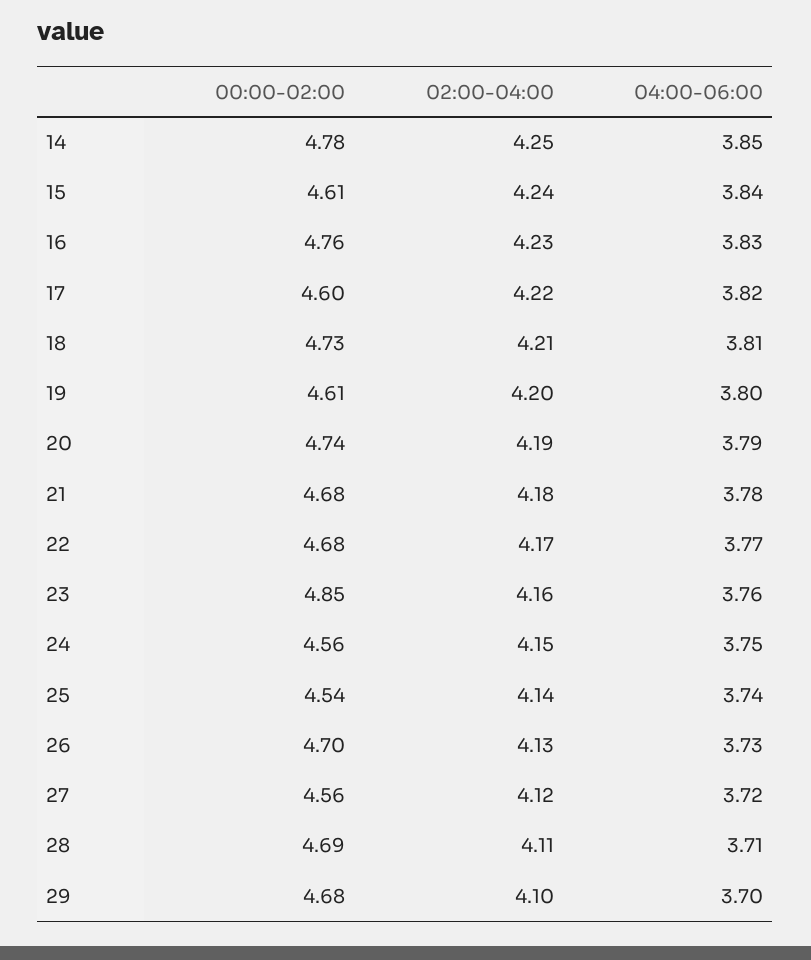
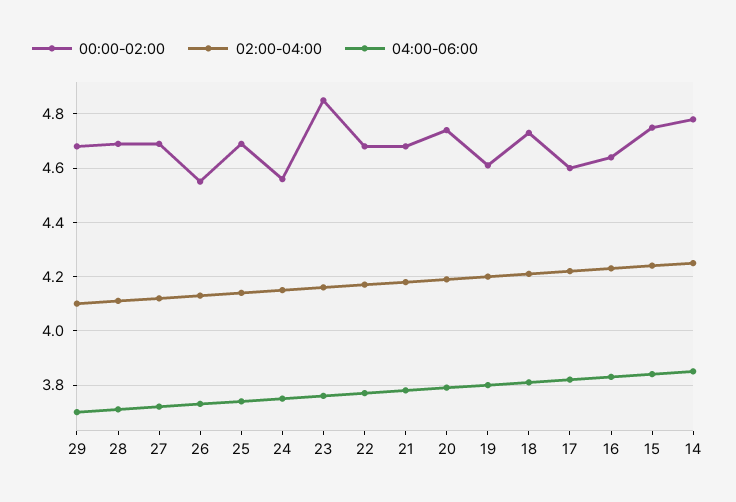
  {
    "00:00-02:00": {
      "14": 4.78,
-     "15": 4.61,
+     "15": 4.75,
-     "16": 4.76,
+     "16": 4.65,
      "17": 4.6,
      "18": 4.73,
      "19": 4.61,
      "20": 4.74,
      "21": 4.68,
      "22": 4.68,
      "23": 4.85,
      "24": 4.56,
-     "25": 4.54,
+     "25": 4.7,
-     "26": 4.7,
+     "26": 4.55,
-     "27": 4.56,
+     "27": 4.7,
      "28": 4.69,
      "29": 4.68
    },
    "02:00-04:00": {
      "14": 4.25,
      "15": 4.24,
      "16": 4.23,
      "17": 4.22,
      "18": 4.21,
      "19": 4.2,
      "20": 4.19,
      "21": 4.18,
      "22": 4.17,
      "23": 4.16,
      "24": 4.15,
      "25": 4.14,
      "26": 4.13,
      "27": 4.12,
      "28": 4.11,
      "29": 4.1
    },
    "04:00-06:00": {
      "14": 3.85,
      "15": 3.84,
      "16": 3.83,
      "17": 3.82,
      "18": 3.81,
      "19": 3.8,
      "20": 3.79,
      "21": 3.78,
      "22": 3.77,
      "23": 3.76,
      "24": 3.75,
      "25": 3.74,
      "26": 3.73,
      "27": 3.72,
      "28": 3.71,
      "29": 3.7
    }
  }

